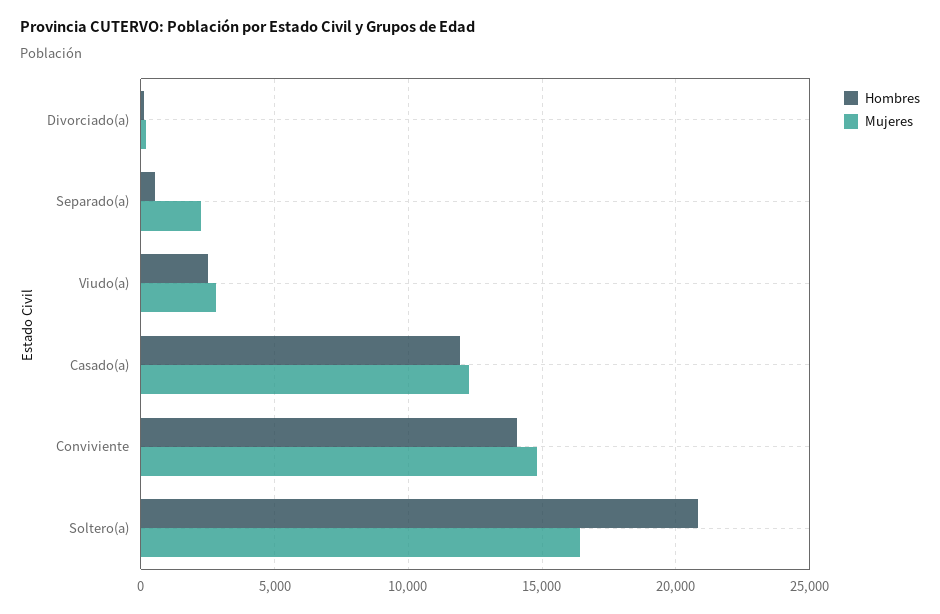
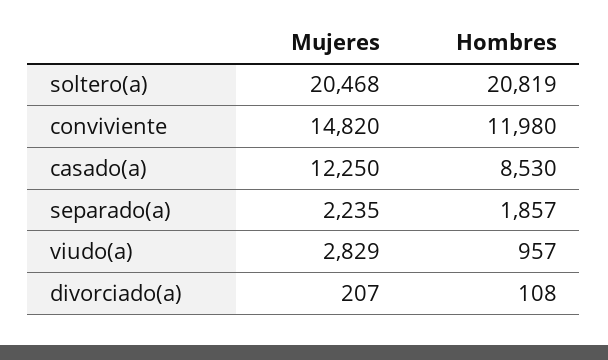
  {
    "Hombres": {
      "Divorciado(a)": 108,
-     "Separado(a)": 500,
+     "Separado(a)": 1857,
-     "Viudo(a)": 2500,
+     "Viudo(a)": 957,
-     "Casado(a)": 12000,
+     "Casado(a)": 8530,
-     "Conviviente": 14000,
+     "Conviviente": 11980,
      "Soltero(a)": 20819
    },
    "Mujeres": {
      "Divorciado(a)": 207,
      "Separado(a)": 2235,
      "Viudo(a)": 2829,
      "Casado(a)": 12250,
      "Conviviente": 14820,
-     "Soltero(a)": 16500
+     "Soltero(a)": 20468
    }
  }

